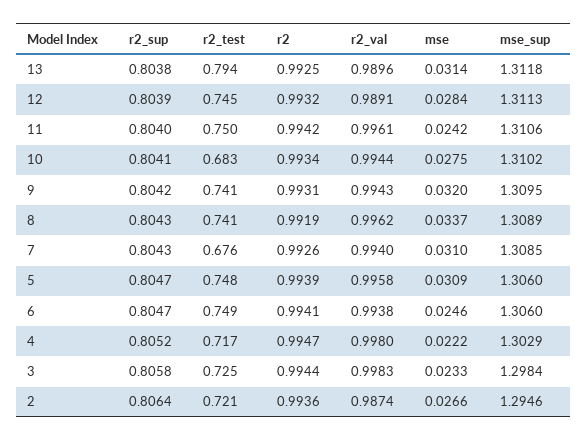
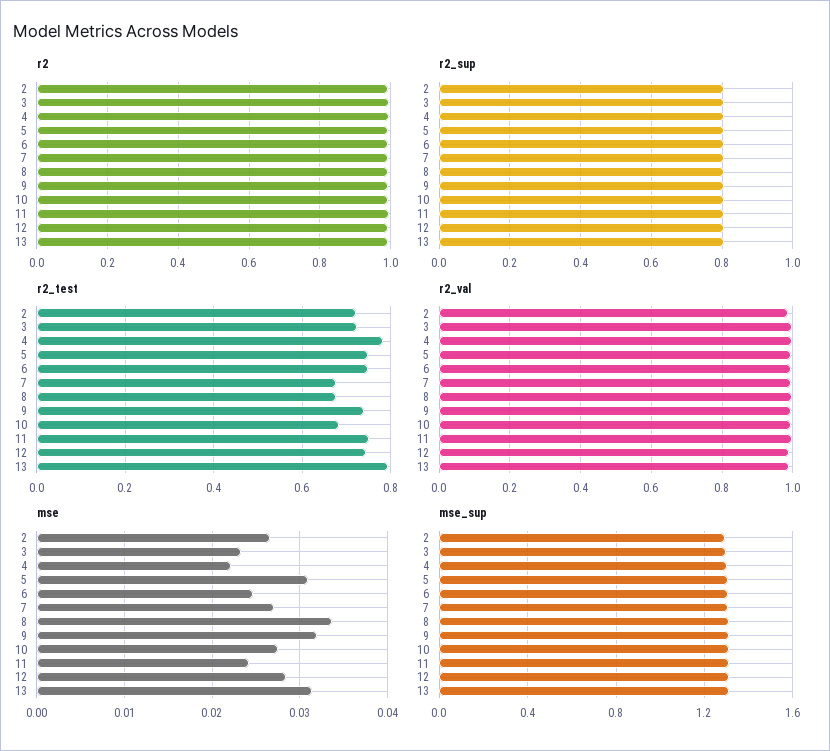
  {
    "r2_sup": {
      "13": 0.8038,
      "12": 0.8039,
      "11": 0.804,
      "10": 0.8041,
      "9": 0.8042,
      "8": 0.8043,
      "7": 0.8043,
      "5": 0.8047,
      "6": 0.8047,
      "4": 0.8052,
      "3": 0.8058,
      "2": 0.8064
    },
    "r2_test": {
      "13": 0.794,
      "12": 0.745,
      "11": 0.75,
      "10": 0.683,
      "9": 0.741,
-     "8": 0.741,
+     "8": 0.68,
      "7": 0.676,
      "5": 0.748,
      "6": 0.749,
-     "4": 0.717,
+     "4": 0.78,
      "3": 0.725,
      "2": 0.721
    },
    "r2": {
      "13": 0.9925,
      "12": 0.9932,
      "11": 0.9942,
      "10": 0.9934,
      "9": 0.9931,
      "8": 0.9919,
      "7": 0.9926,
      "5": 0.9939,
      "6": 0.9941,
      "4": 0.9947,
      "3": 0.9944,
      "2": 0.9936
    },
    "r2_val": {
      "13": 0.9896,
      "12": 0.9891,
      "11": 0.9961,
      "10": 0.9944,
      "9": 0.9943,
      "8": 0.9962,
      "7": 0.994,
      "5": 0.9958,
      "6": 0.9938,
      "4": 0.998,
      "3": 0.9983,
      "2": 0.9874
    },
    "mse": {
      "13": 0.0314,
      "12": 0.0284,
      "11": 0.0242,
      "10": 0.0275,
      "9": 0.032,
      "8": 0.0337,
-     "7": 0.031,
+     "7": 0.027,
      "5": 0.0309,
      "6": 0.0246,
      "4": 0.0222,
      "3": 0.0233,
      "2": 0.0266
    },
    "mse_sup": {
      "13": 1.3118,
      "12": 1.3113,
      "11": 1.3106,
      "10": 1.3102,
      "9": 1.3095,
      "8": 1.3089,
      "7": 1.3085,
      "5": 1.306,
      "6": 1.306,
      "4": 1.3029,
      "3": 1.2984,
      "2": 1.2946
    }
  }

